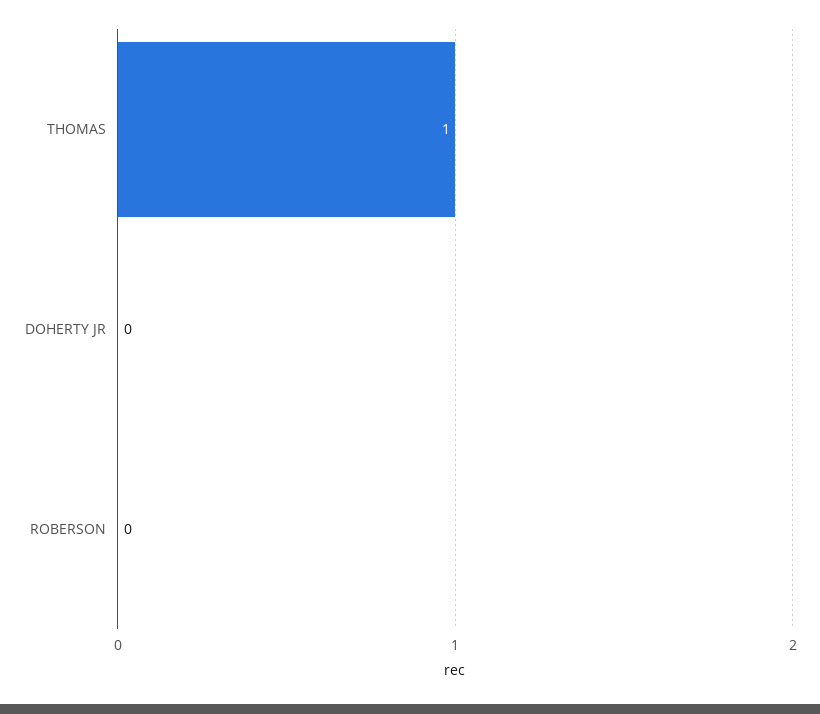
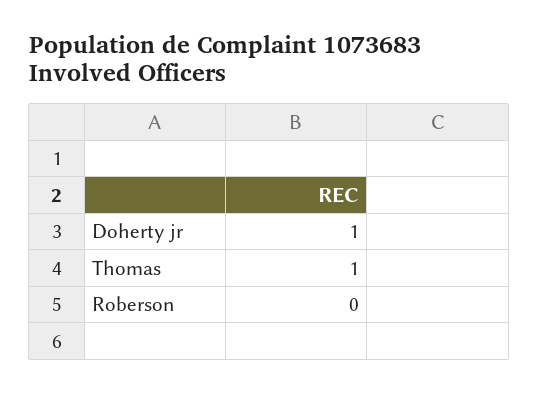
  {
    "THOMAS": 1,
-   "DOHERTY JR": 0,
+   "DOHERTY JR": 1,
    "ROBERSON": 0
  }

